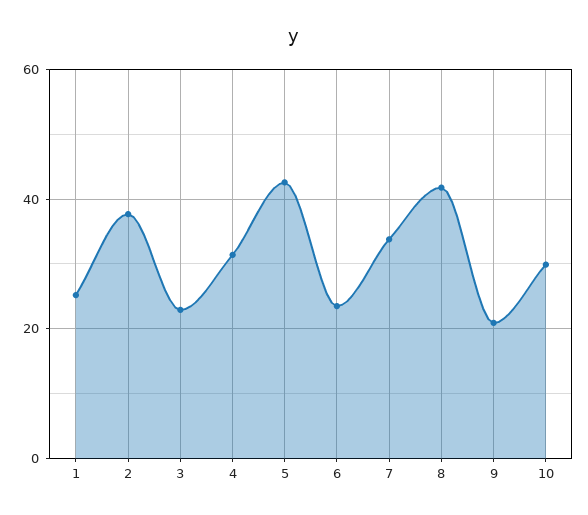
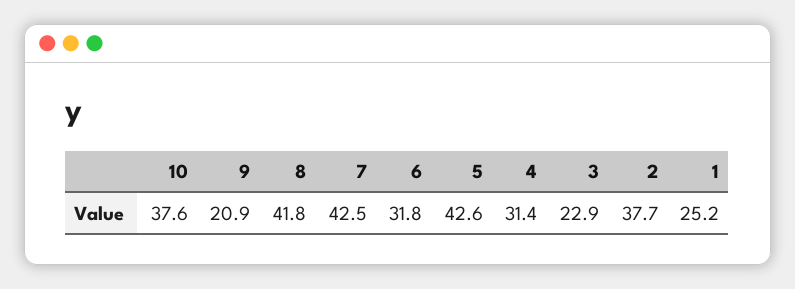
  {
    "1": 25.2,
    "2": 37.7,
    "3": 22.9,
    "4": 31.4,
    "5": 42.6,
-   "6": 24,
+   "6": 31.8,
-   "7": 34,
+   "7": 42.5,
    "8": 41.8,
    "9": 20.9,
-   "10": 30
+   "10": 37.6
  }

